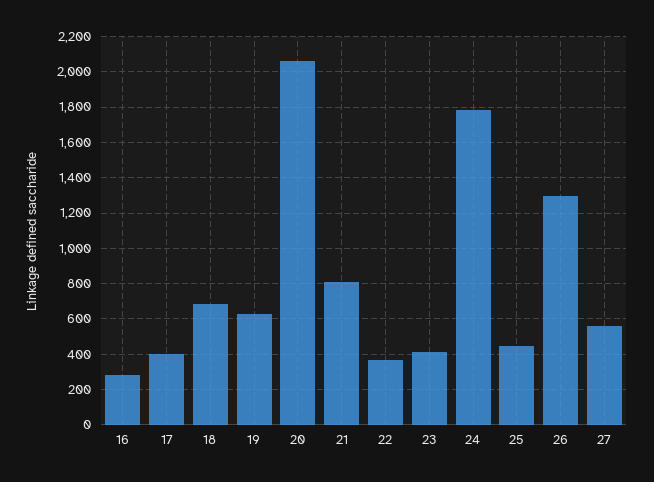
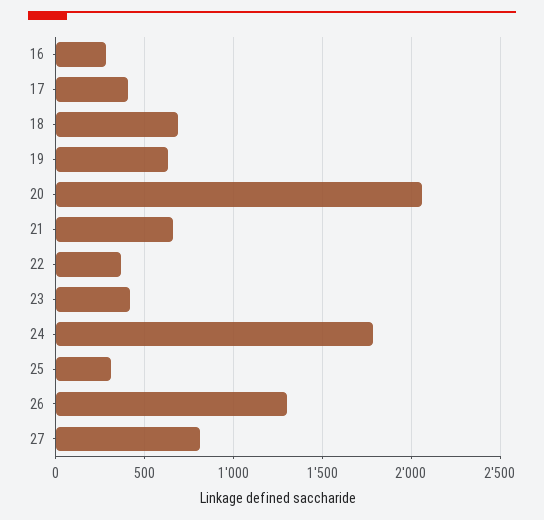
  {
    "16": 300,
    "17": 400,
    "18": 700,
    "19": 650,
    "20": 2050,
-   "21": 800,
+   "21": 650,
    "22": 350,
    "23": 400,
    "24": 1800,
-   "25": 450,
+   "25": 300,
    "26": 1300,
-   "27": 550
+   "27": 800
  }

